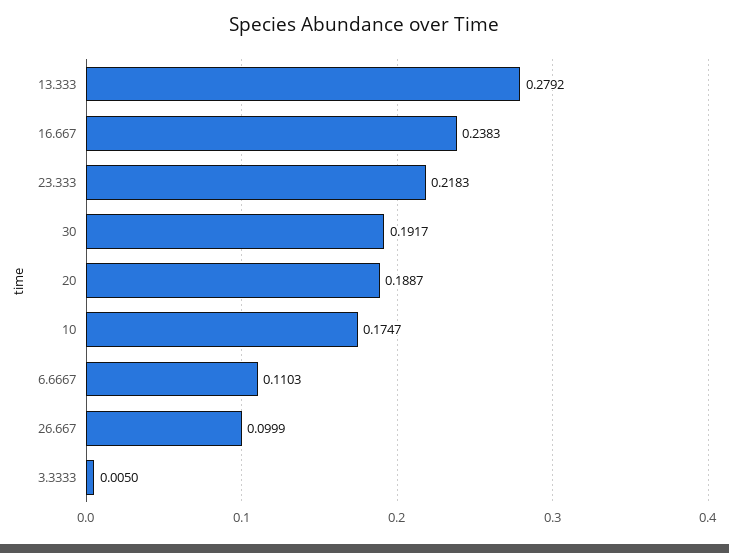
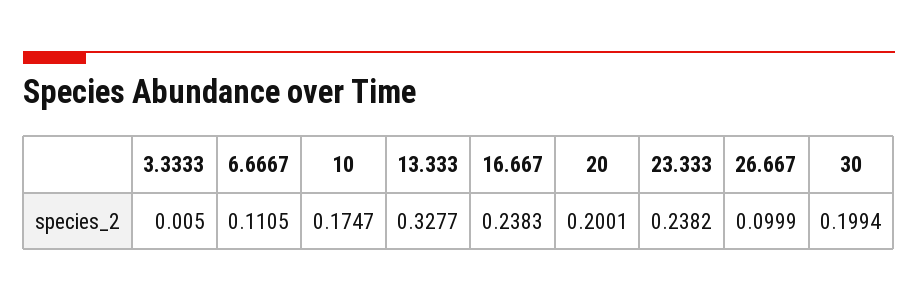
  {
-   "13.333": 0.2792,
+   "13.333": 0.3277,
    "16.667": 0.2383,
-   "23.333": 0.2183,
+   "23.333": 0.2382,
-   "30": 0.1917,
+   "30": 0.1994,
-   "20": 0.1887,
+   "20": 0.2001,
    "10": 0.1747,
-   "6.6667": 0.1103,
+   "6.6667": 0.1105,
    "26.667": 0.0999,
    "3.3333": 0.005
  }

